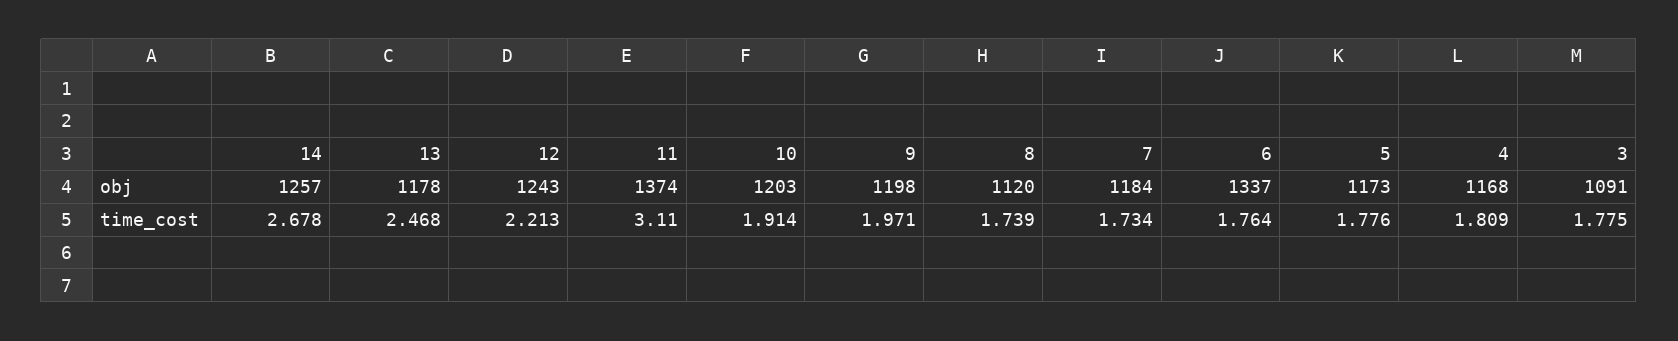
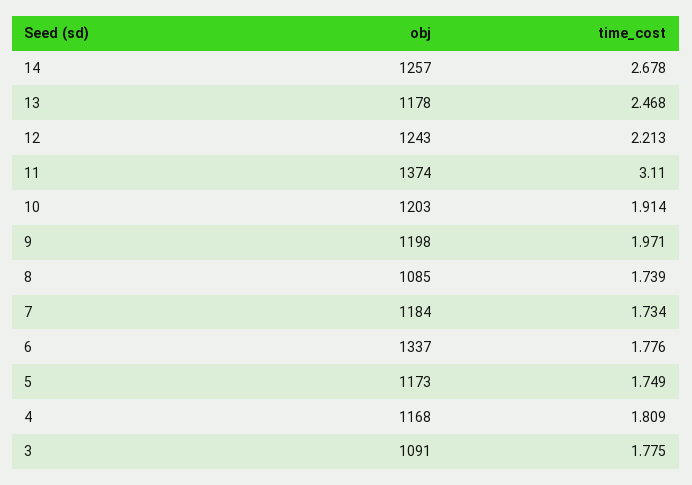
  {
    "14": {
      "obj": 1257,
      "time_cost": 2.678
    },
    "13": {
      "obj": 1178,
      "time_cost": 2.468
    },
    "12": {
      "obj": 1243,
      "time_cost": 2.213
    },
    "11": {
      "obj": 1374,
      "time_cost": 3.11
    },
    "10": {
      "obj": 1203,
      "time_cost": 1.914
    },
    "9": {
      "obj": 1198,
      "time_cost": 1.971
    },
    "8": {
-     "obj": 1120,
+     "obj": 1085,
      "time_cost": 1.739
    },
    "7": {
      "obj": 1184,
      "time_cost": 1.734
    },
    "6": {
      "obj": 1337,
-     "time_cost": 1.764
+     "time_cost": 1.776
    },
    "5": {
      "obj": 1173,
-     "time_cost": 1.776
+     "time_cost": 1.749
    },
    "4": {
      "obj": 1168,
      "time_cost": 1.809
    },
    "3": {
      "obj": 1091,
      "time_cost": 1.775
    }
  }

